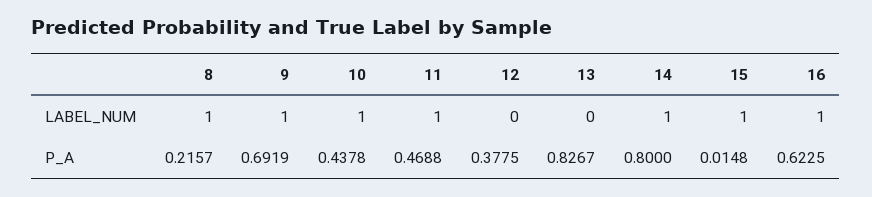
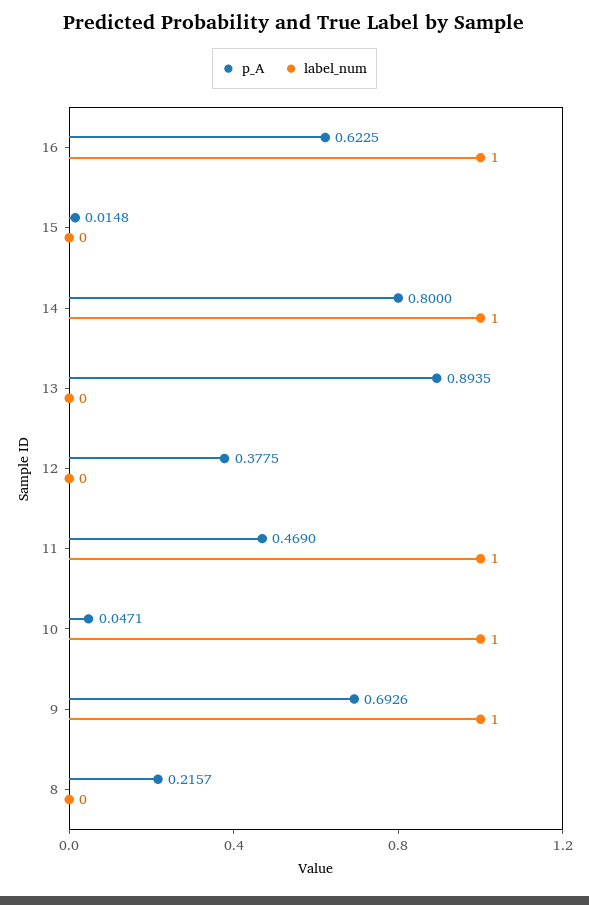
  {
    "LABEL_NUM": {
-     "8": 1,
+     "8": 0,
      "9": 1,
      "10": 1,
      "11": 1,
      "12": 0,
      "13": 0,
      "14": 1,
-     "15": 1,
+     "15": 0,
      "16": 1
    },
    "P_A": {
      "8": 0.2157,
-     "9": 0.6919,
+     "9": 0.6926,
-     "10": 0.4378,
+     "10": 0.0471,
-     "11": 0.4688,
+     "11": 0.469,
      "12": 0.3775,
-     "13": 0.8267,
+     "13": 0.8935,
      "14": 0.8,
      "15": 0.0148,
      "16": 0.6225
    }
  }

